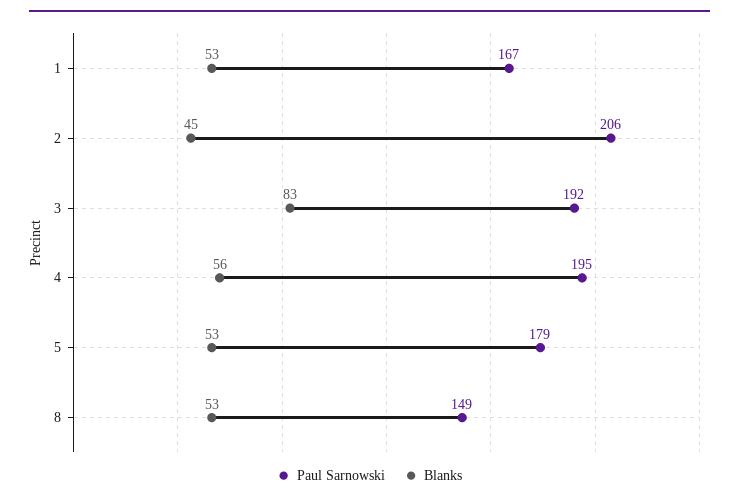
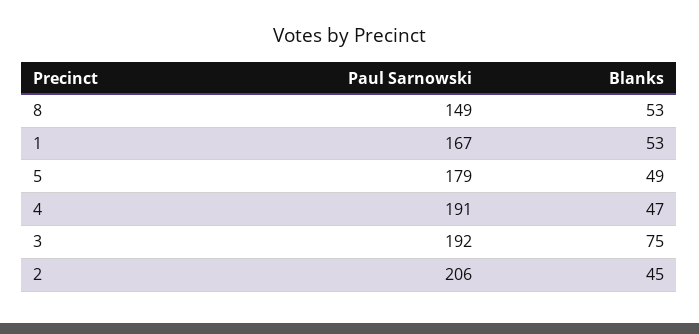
  {
    "Paul Sarnowski": {
      "1": 167,
      "2": 206,
      "3": 192,
-     "4": 195,
+     "4": 191,
      "5": 179,
      "8": 149
    },
    "Blanks": {
      "1": 53,
      "2": 45,
-     "3": 83,
+     "3": 75,
-     "4": 56,
+     "4": 47,
-     "5": 53,
+     "5": 49,
      "8": 53
    }
  }

